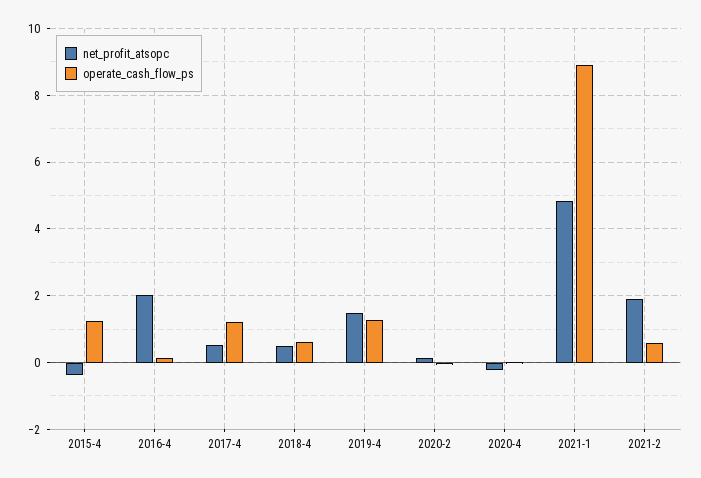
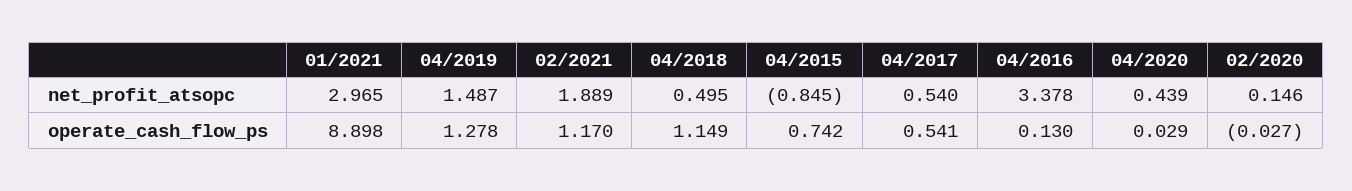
  {
    "net_profit_atsopc": {
-     "2015-4": -0.4,
+     "2015-4": -0.845,
-     "2016-4": 2,
+     "2016-4": 3.378,
      "2017-4": 0.54,
      "2018-4": 0.495,
      "2019-4": 1.487,
      "2020-2": 0.146,
-     "2020-4": -0.2,
+     "2020-4": 0.439,
-     "2021-1": 4.8,
+     "2021-1": 2.965,
      "2021-2": 1.889
    },
    "operate_cash_flow_ps": {
-     "2015-4": 1.2,
+     "2015-4": 0.742,
      "2016-4": 0.13,
-     "2017-4": 1.2,
+     "2017-4": 0.541,
-     "2018-4": 0.6,
+     "2018-4": 1.149,
      "2019-4": 1.278,
      "2020-2": -0.027,
      "2020-4": 0.029,
      "2021-1": 8.898,
-     "2021-2": 0.6
+     "2021-2": 1.17
    }
  }

